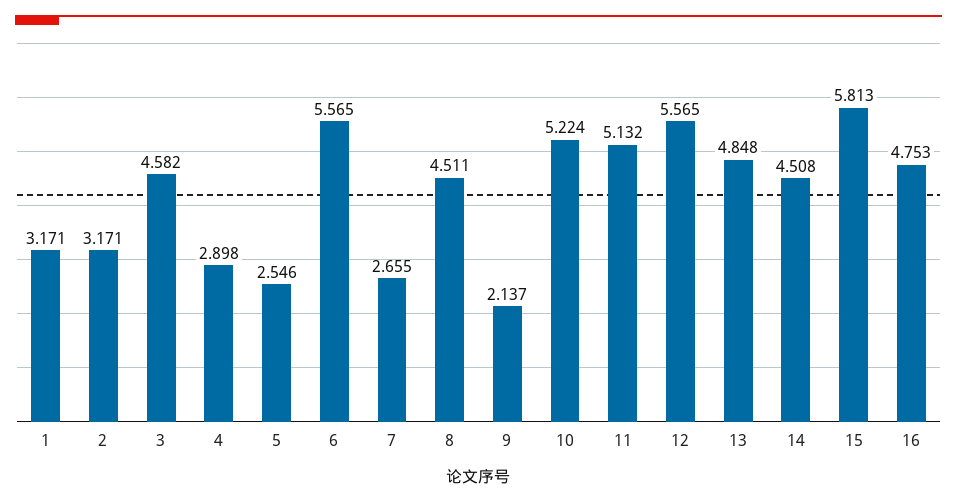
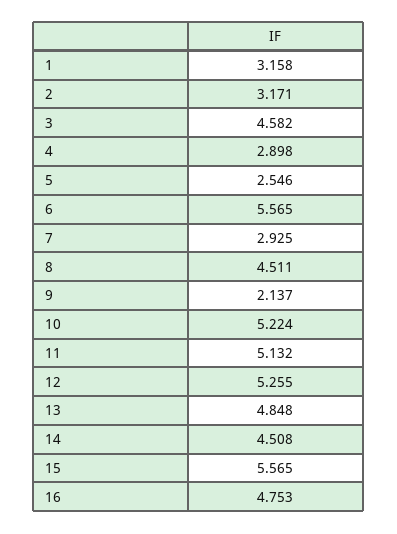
  {
-   "1": 3.171,
+   "1": 3.158,
    "2": 3.171,
    "3": 4.582,
    "4": 2.898,
    "5": 2.546,
    "6": 5.565,
-   "7": 2.655,
+   "7": 2.925,
    "8": 4.511,
    "9": 2.137,
    "10": 5.224,
    "11": 5.132,
-   "12": 5.565,
+   "12": 5.255,
    "13": 4.848,
    "14": 4.508,
-   "15": 5.813,
+   "15": 5.565,
    "16": 4.753
  }

